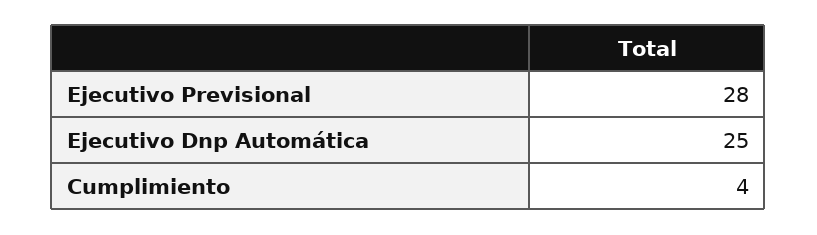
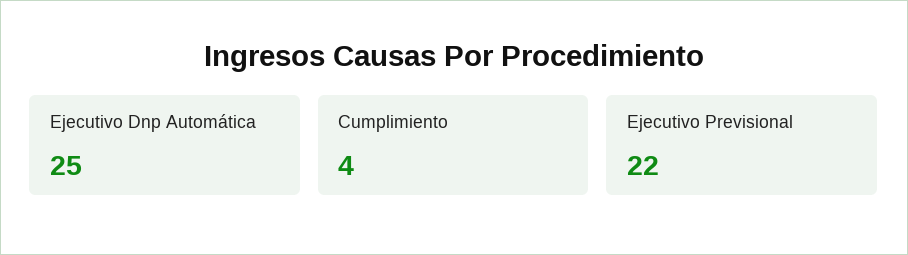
  {
-   "Ejecutivo Previsional": 28,
+   "Ejecutivo Previsional": 22,
    "Ejecutivo Dnp Automática": 25,
    "Cumplimiento": 4
  }

